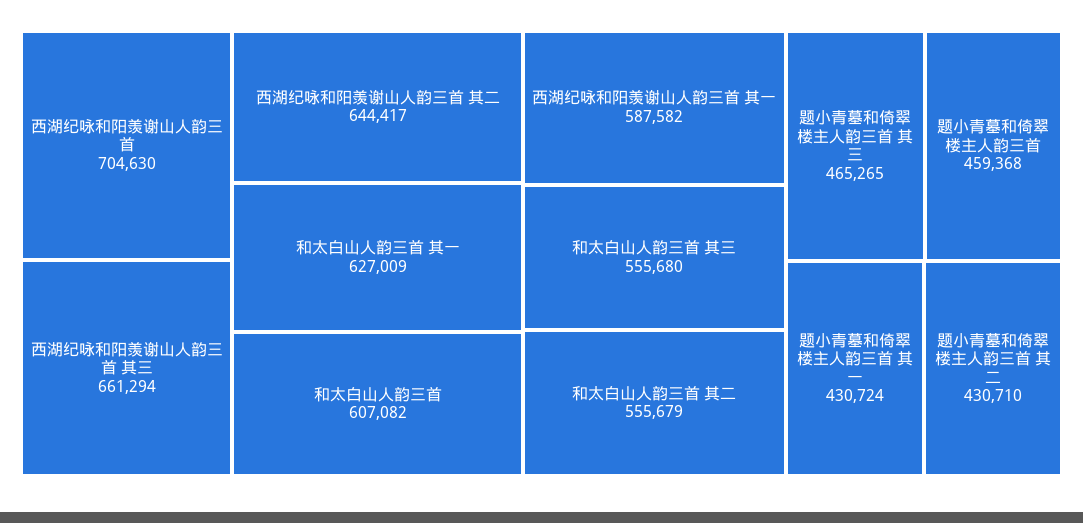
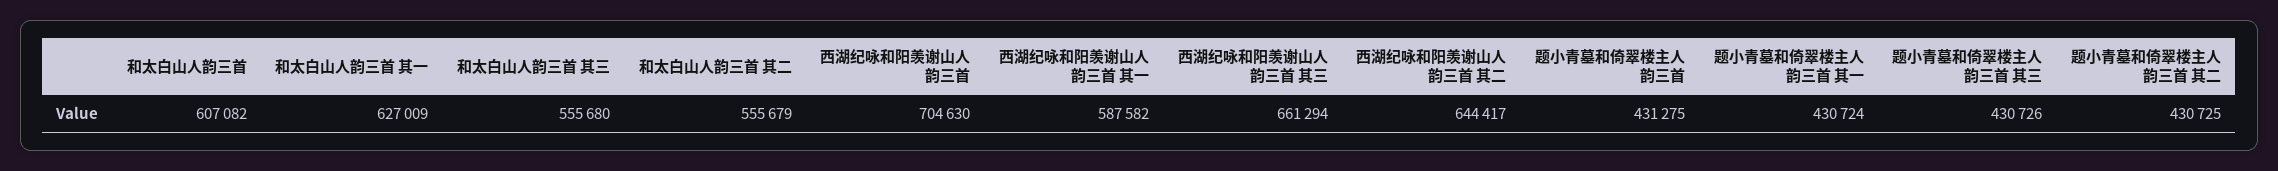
  {
    "西湖纪咏和阳羡谢山人韵三首": 704630,
    "西湖纪咏和阳羡谢山人韵三首 其三": 661294,
    "西湖纪咏和阳羡谢山人韵三首 其二": 644417,
    "和太白山人韵三首 其一": 627009,
    "和太白山人韵三首": 607082,
    "西湖纪咏和阳羡谢山人韵三首 其一": 587582,
    "和太白山人韵三首 其三": 555680,
    "和太白山人韵三首 其二": 555679,
-   "题小青墓和倚翠楼主人韵三首 其三": 465265,
+   "题小青墓和倚翠楼主人韵三首 其三": 430726,
-   "题小青墓和倚翠楼主人韵三首": 459368,
+   "题小青墓和倚翠楼主人韵三首": 431275,
    "题小青墓和倚翠楼主人韵三首 其一": 430724,
-   "题小青墓和倚翠楼主人韵三首 其二": 430710
+   "题小青墓和倚翠楼主人韵三首 其二": 430725
  }

